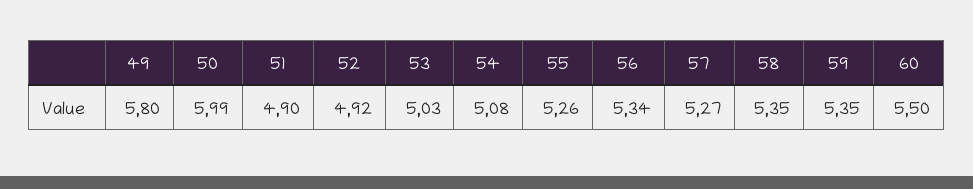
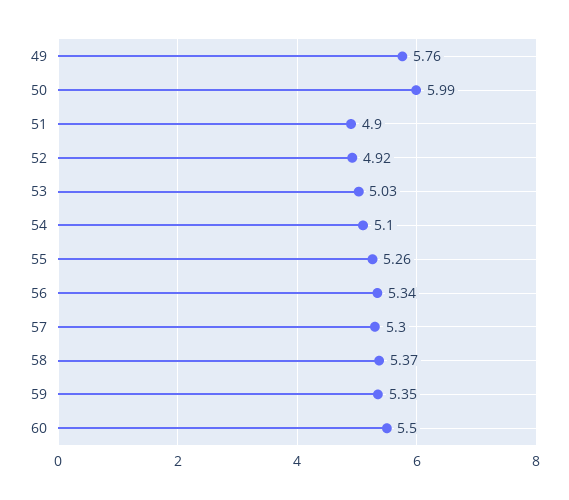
  {
-   "49": 5.8,
+   "49": 5.76,
    "50": 5.99,
    "51": 4.9,
    "52": 4.92,
    "53": 5.03,
-   "54": 5.08,
+   "54": 5.1,
    "55": 5.26,
    "56": 5.34,
-   "57": 5.27,
+   "57": 5.3,
-   "58": 5.35,
+   "58": 5.37,
    "59": 5.35,
    "60": 5.5
  }

